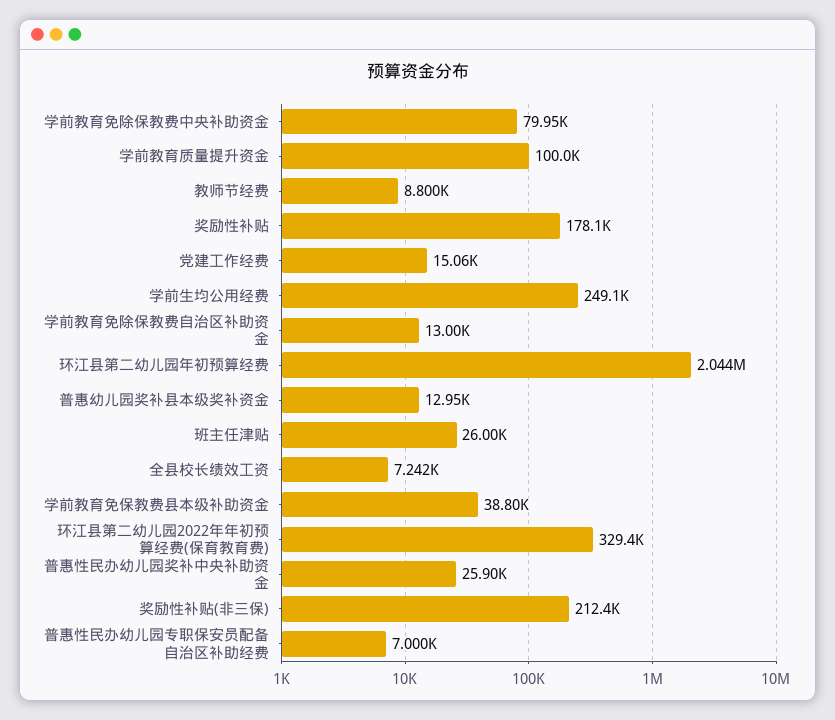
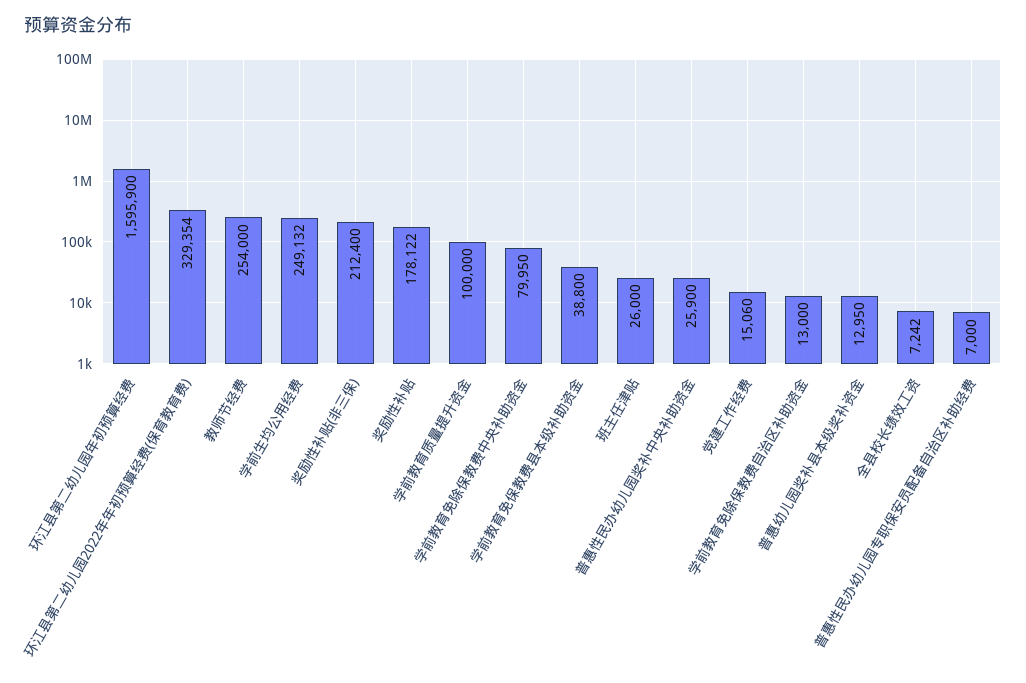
  {
    "学前教育免除保教费中央补助资金": 79950,
    "学前教育质量提升资金": 100000,
-   "教师节经费": 8800,
+   "教师节经费": 254000,
    "奖励性补贴": 178122,
    "党建工作经费": 15060,
    "学前生均公用经费": 249132,
    "学前教育免除保教费自治区补助资金": 13000,
-   "环江县第二幼儿园年初预算经费": 2044000,
+   "环江县第二幼儿园年初预算经费": 1595900,
    "普惠幼儿园奖补县本级奖补资金": 12950,
    "班主任津贴": 26000,
    "全县校长绩效工资": 7242,
    "学前教育免保教费县本级补助资金": 38800,
    "环江县第二幼儿园2022年年初预算经费(保育教育费)": 329354,
    "普惠性民办幼儿园奖补中央补助资金": 25900,
    "奖励性补贴(非三保)": 212400,
    "普惠性民办幼儿园专职保安员配备自治区补助经费": 7000
  }

